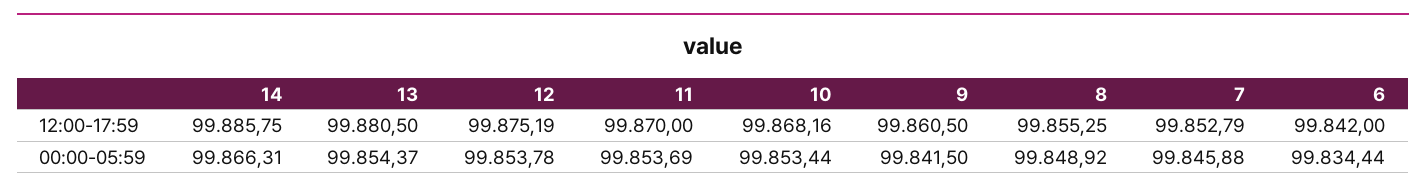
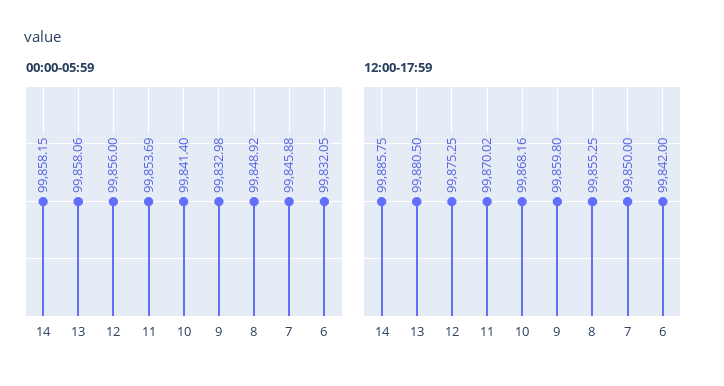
  {
    "12:00-17:59": {
      "14": 99885.75,
      "13": 99880.5,
-     "12": 99875.19,
+     "12": 99875.25,
-     "11": 99870,
+     "11": 99870.02,
      "10": 99868.16,
-     "9": 99860.5,
+     "9": 99859.8,
      "8": 99855.25,
-     "7": 99852.79,
+     "7": 99850,
      "6": 99842
    },
    "00:00-05:59": {
-     "14": 99866.31,
+     "14": 99858.15,
-     "13": 99854.37,
+     "13": 99858.06,
-     "12": 99853.78,
+     "12": 99856,
      "11": 99853.69,
-     "10": 99853.44,
+     "10": 99841.4,
-     "9": 99841.5,
+     "9": 99832.98,
      "8": 99848.92,
      "7": 99845.88,
-     "6": 99834.44
+     "6": 99832.05
    }
  }

